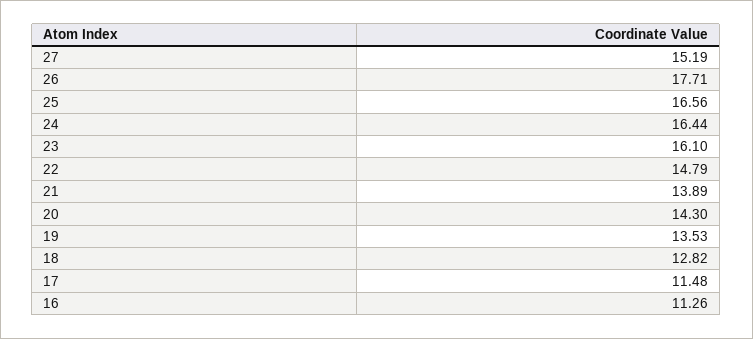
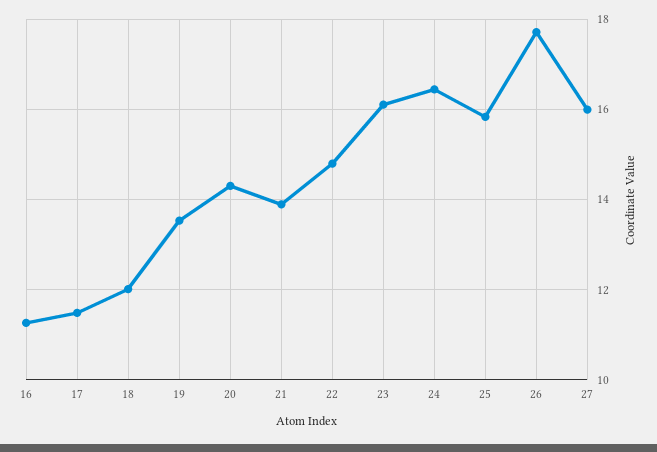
  {
-   "27": 15.19,
+   "27": 16,
    "26": 17.71,
-   "25": 16.56,
+   "25": 15.8,
    "24": 16.44,
    "23": 16.1,
    "22": 14.79,
    "21": 13.89,
    "20": 14.3,
    "19": 13.53,
-   "18": 12.82,
+   "18": 12,
    "17": 11.48,
    "16": 11.26
  }

